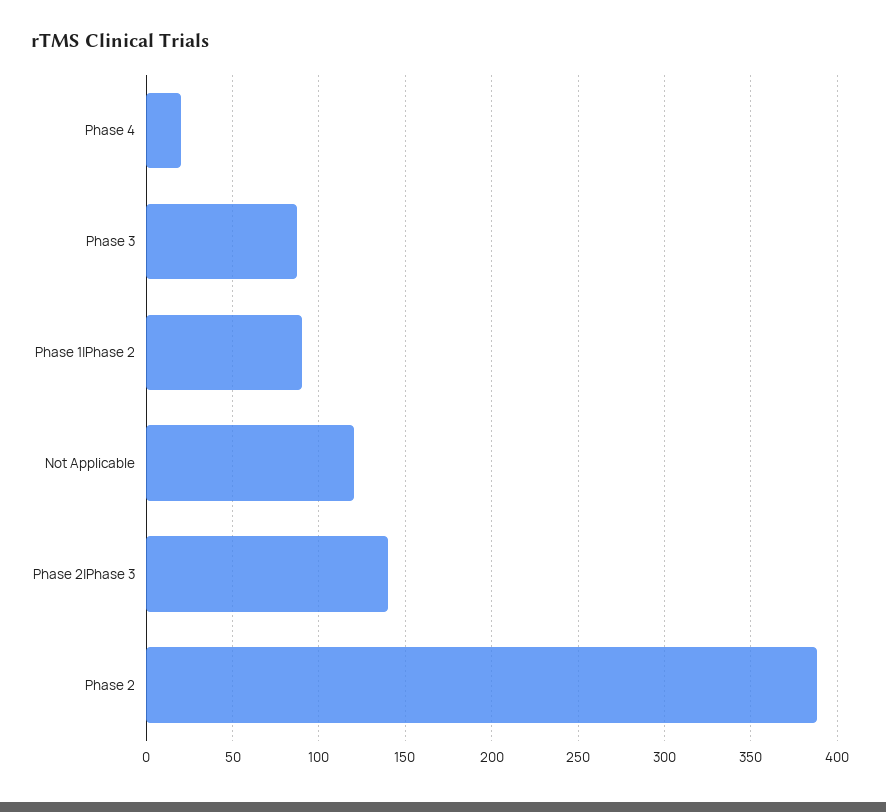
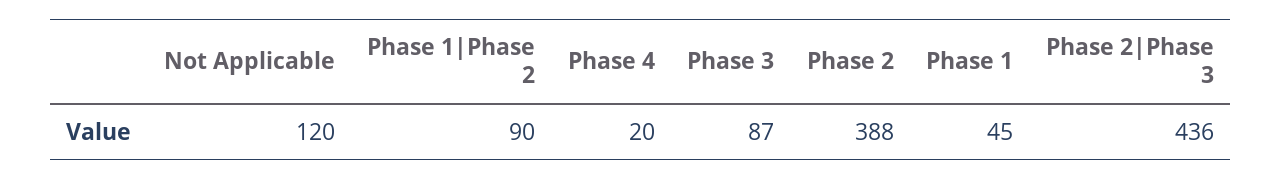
  {
    "Phase 4": 20,
    "Phase 3": 87,
    "Phase 1|Phase 2": 90,
    "Not Applicable": 120,
-   "Phase 2|Phase 3": 140,
+   "Phase 2|Phase 3": 436,
-   "Phase 2": 388
+   "Phase 2": 388,
+   "Phase 1": 45
  }

